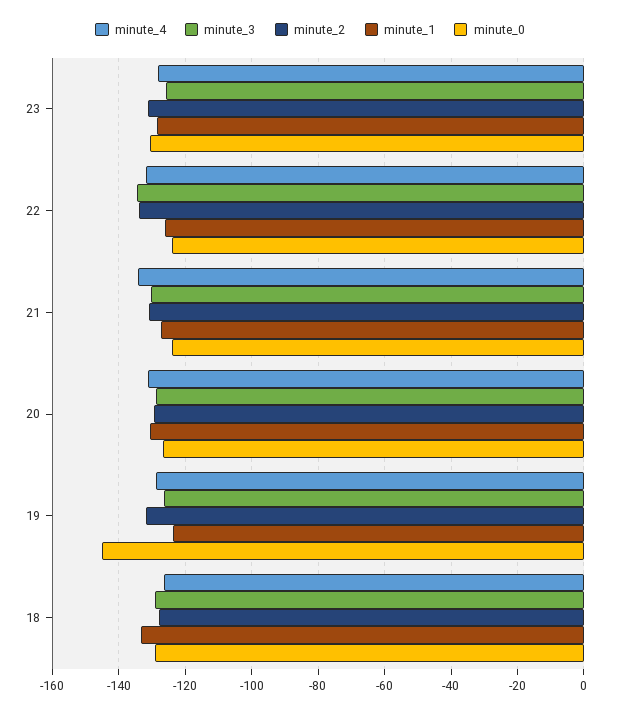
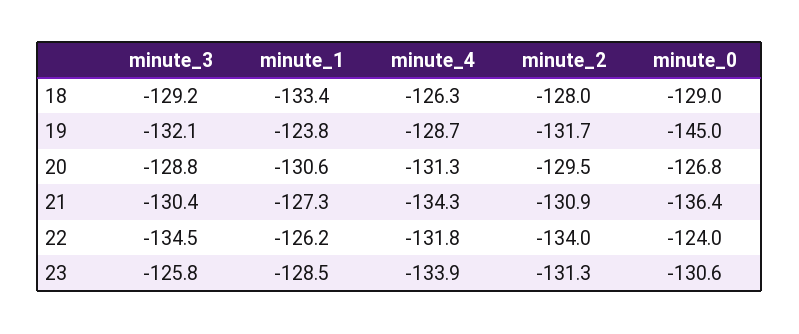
  {
    "minute_4": {
-     "23": -128,
+     "23": -133.9,
      "22": -131.8,
      "21": -134.3,
      "20": -131.3,
      "19": -128.7,
      "18": -126.3
    },
    "minute_3": {
      "23": -125.8,
      "22": -134.5,
      "21": -130.4,
      "20": -128.8,
-     "19": -126,
+     "19": -132.1,
      "18": -129.2
    },
    "minute_2": {
      "23": -131.3,
      "22": -134,
      "21": -130.9,
      "20": -129.5,
      "19": -131.7,
      "18": -128
    },
    "minute_1": {
      "23": -128.5,
      "22": -126.2,
      "21": -127.3,
      "20": -130.6,
      "19": -123.8,
      "18": -133.4
    },
    "minute_0": {
      "23": -130.6,
      "22": -124,
-     "21": -124,
+     "21": -136.4,
      "20": -126.8,
      "19": -145,
      "18": -129
    }
  }

